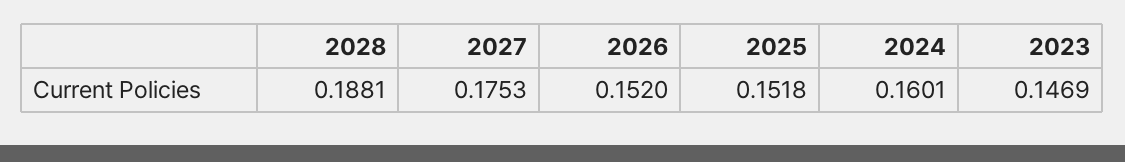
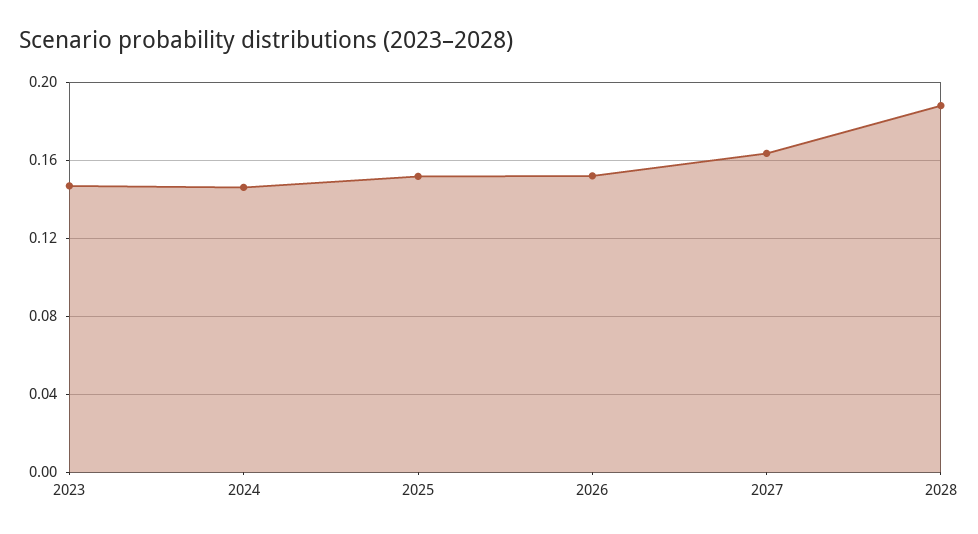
  {
    "2028": 0.1881,
-   "2027": 0.1753,
+   "2027": 0.165,
    "2026": 0.152,
    "2025": 0.1518,
-   "2024": 0.1601,
+   "2024": 0.145,
    "2023": 0.1469
  }

